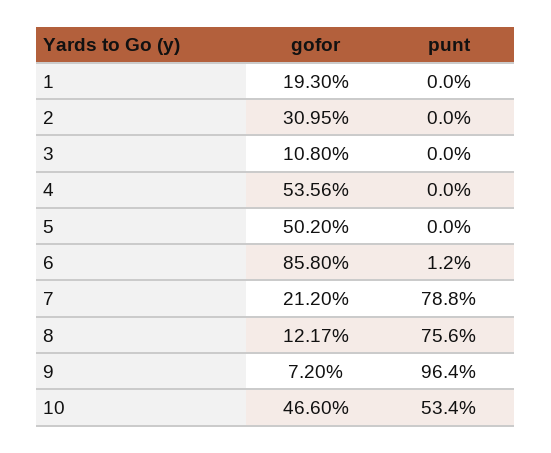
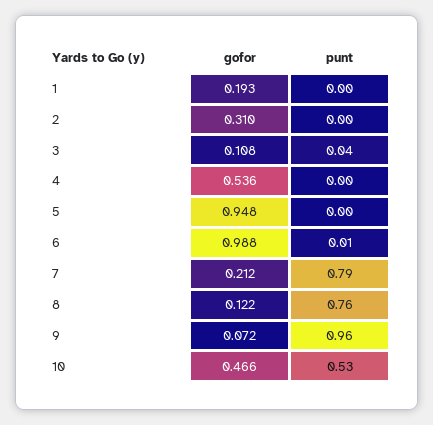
  {
    "gofor": {
      "1": 0.193,
      "2": 0.3095,
      "3": 0.108,
      "4": 0.5356,
-     "5": 0.502,
+     "5": 0.948,
-     "6": 0.858,
+     "6": 0.988,
      "7": 0.212,
      "8": 0.1217,
      "9": 0.072,
      "10": 0.466
    },
    "punt": {
      "1": 0,
      "2": 0,
-     "3": 0,
+     "3": 0.04,
      "4": 0,
      "5": 0,
      "6": 0.012,
      "7": 0.788,
      "8": 0.756,
      "9": 0.964,
      "10": 0.534
    }
  }

